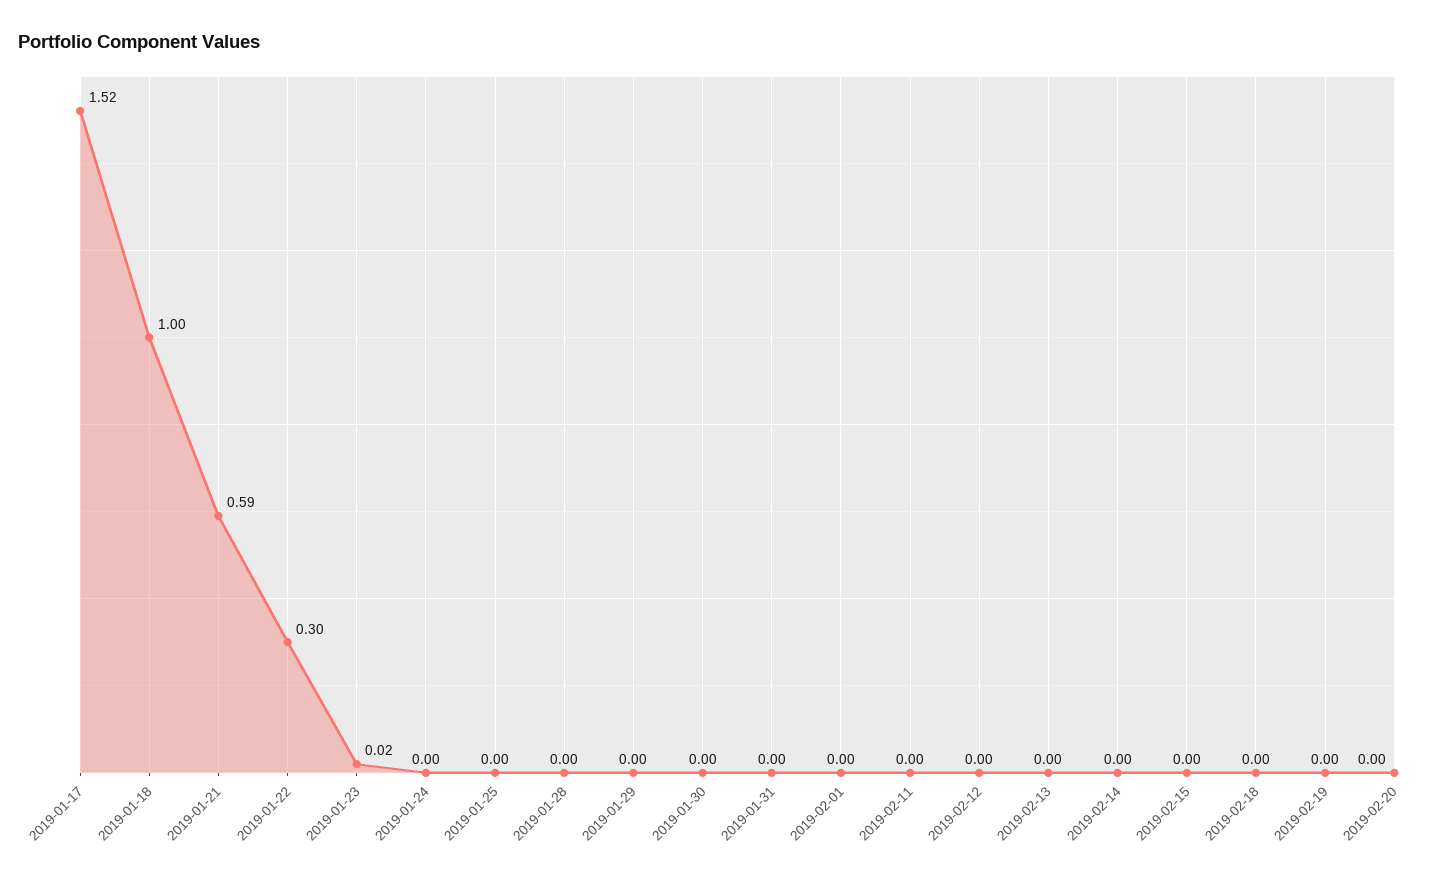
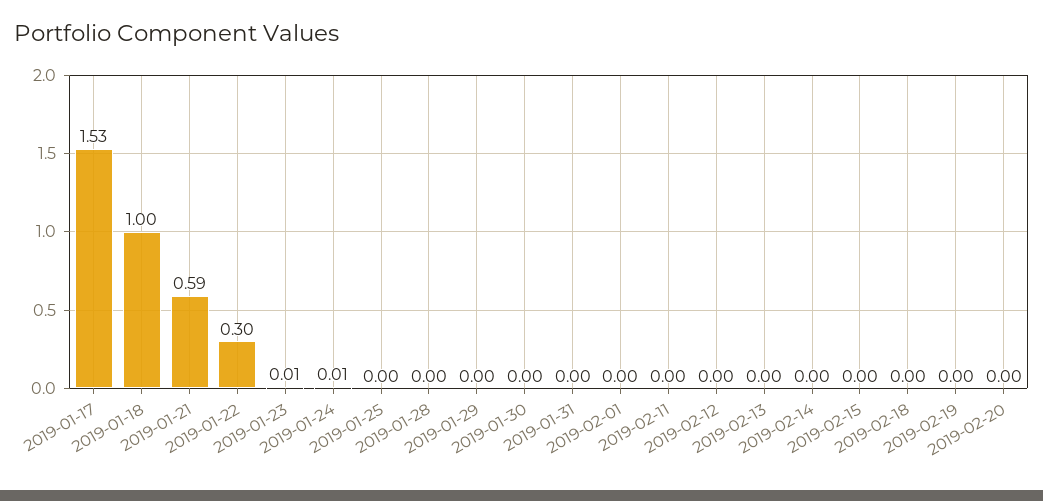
  {
-   "2019-01-17": 1.52,
+   "2019-01-17": 1.53,
    "2019-01-18": 1,
    "2019-01-21": 0.59,
    "2019-01-22": 0.3,
-   "2019-01-23": 0.02,
+   "2019-01-23": 0.01,
-   "2019-01-24": 0,
+   "2019-01-24": 0.01,
    "2019-01-25": 0,
    "2019-01-28": 0,
    "2019-01-29": 0,
    "2019-01-30": 0,
    "2019-01-31": 0,
    "2019-02-01": 0,
    "2019-02-11": 0,
    "2019-02-12": 0,
    "2019-02-13": 0,
    "2019-02-14": 0,
    "2019-02-15": 0,
    "2019-02-18": 0,
    "2019-02-19": 0,
    "2019-02-20": 0
  }

